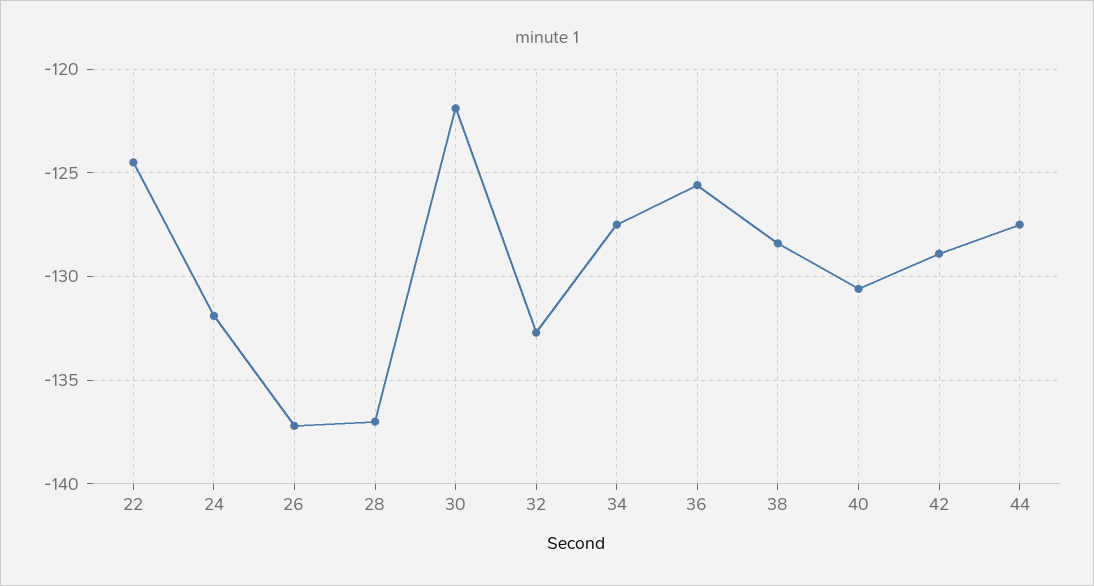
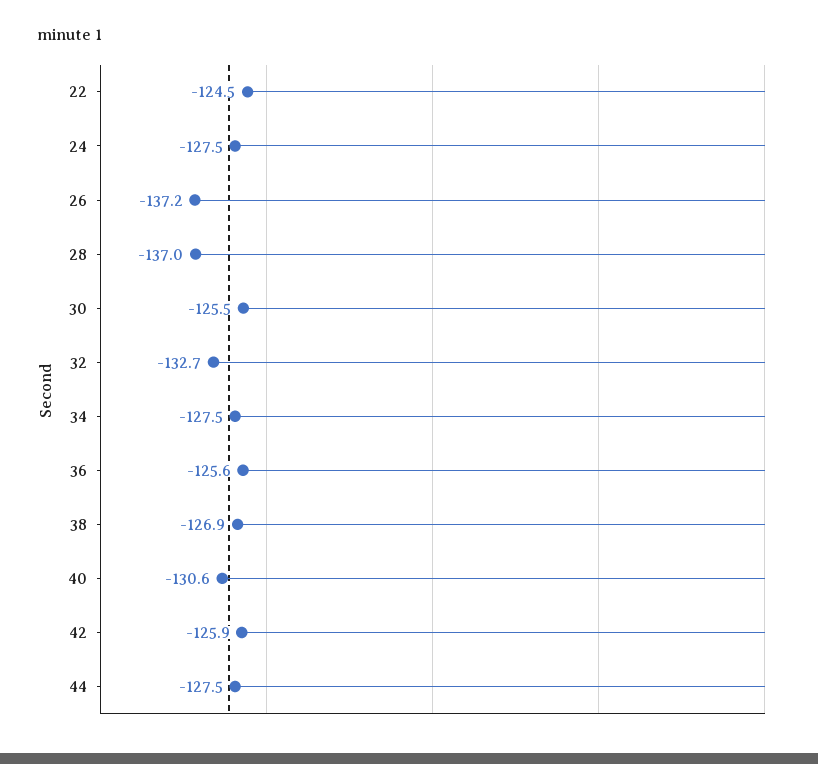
  {
    "22": -124.5,
-   "24": -132,
+   "24": -127.5,
    "26": -137.2,
    "28": -137,
-   "30": -122,
+   "30": -125.5,
    "32": -132.7,
    "34": -127.5,
    "36": -125.6,
-   "38": -128.5,
+   "38": -126.9,
    "40": -130.6,
-   "42": -129,
+   "42": -125.9,
    "44": -127.5
  }

